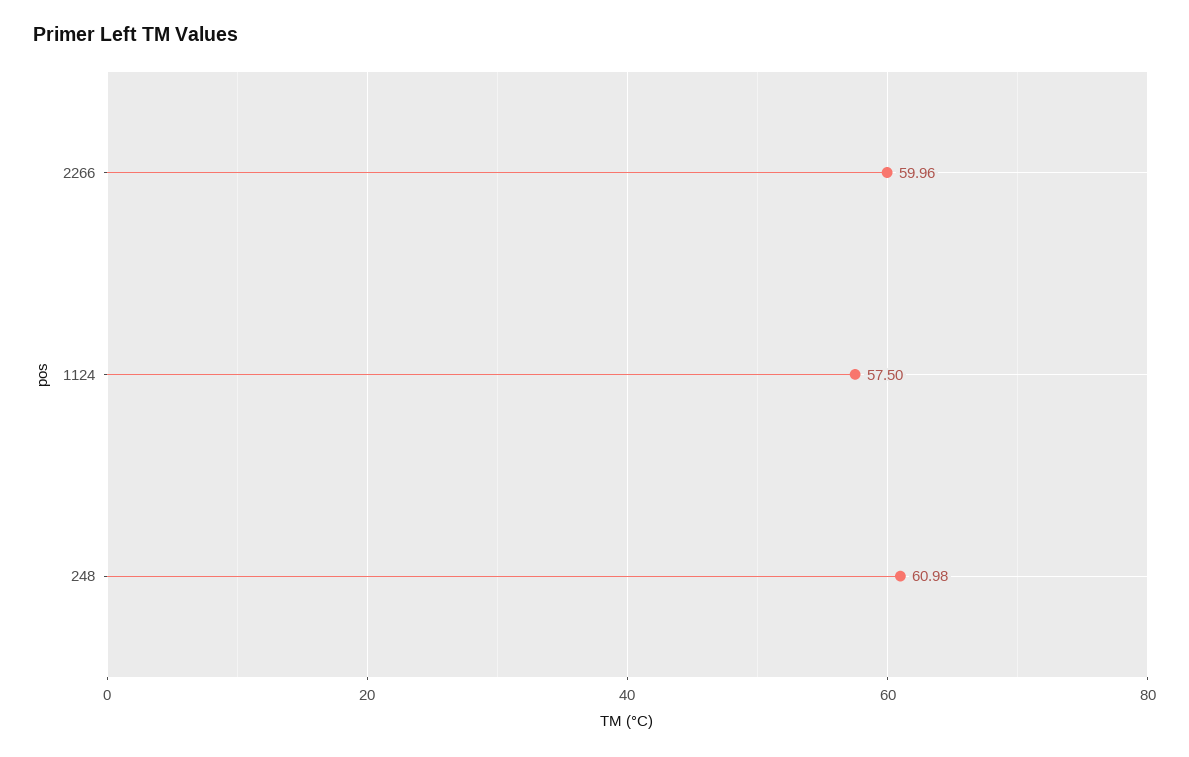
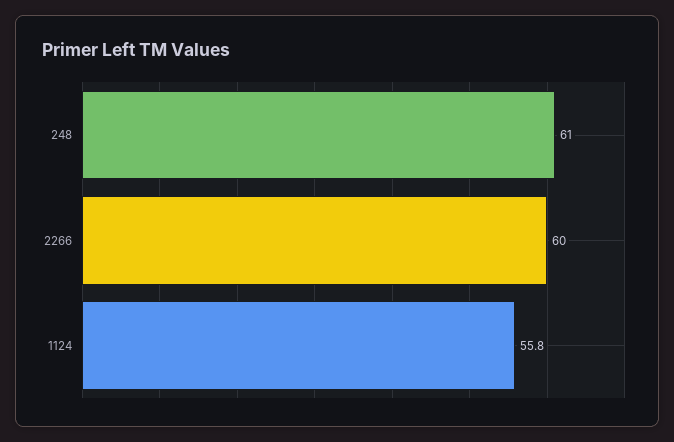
  {
    "2266": 59.96,
-   "1124": 57.5,
+   "1124": 55.8,
    "248": 60.98
  }

